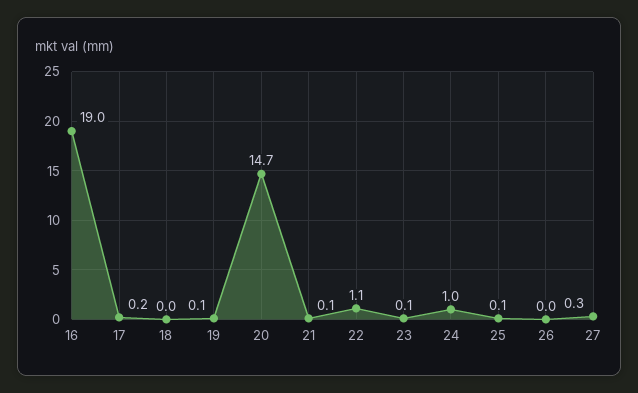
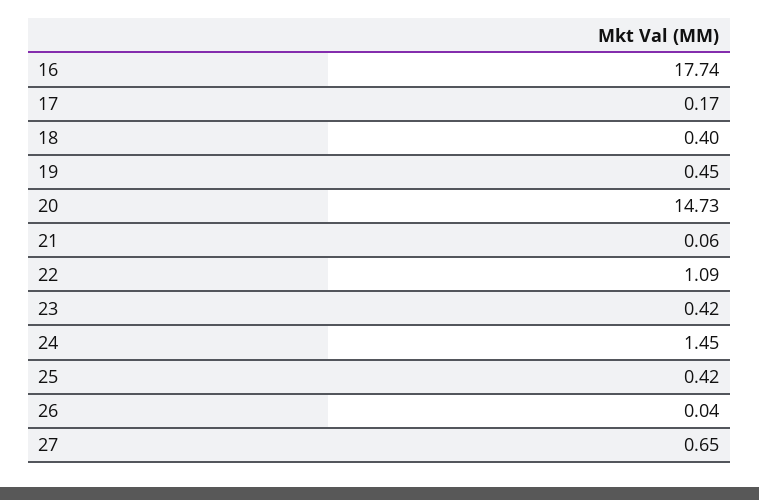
  {
-   "16": 19,
+   "16": 17.74,
    "17": 0.17,
-   "18": 0,
+   "18": 0.4,
-   "19": 0.1,
+   "19": 0.45,
    "20": 14.73,
    "21": 0.06,
    "22": 1.09,
-   "23": 0.1,
+   "23": 0.42,
-   "24": 1,
+   "24": 1.45,
-   "25": 0.1,
+   "25": 0.42,
    "26": 0.04,
-   "27": 0.3
+   "27": 0.65
  }

